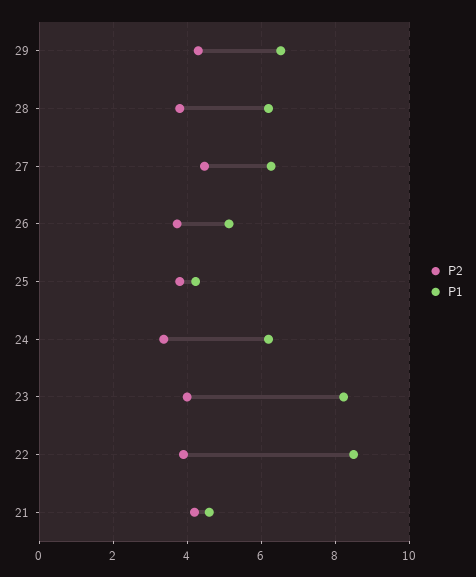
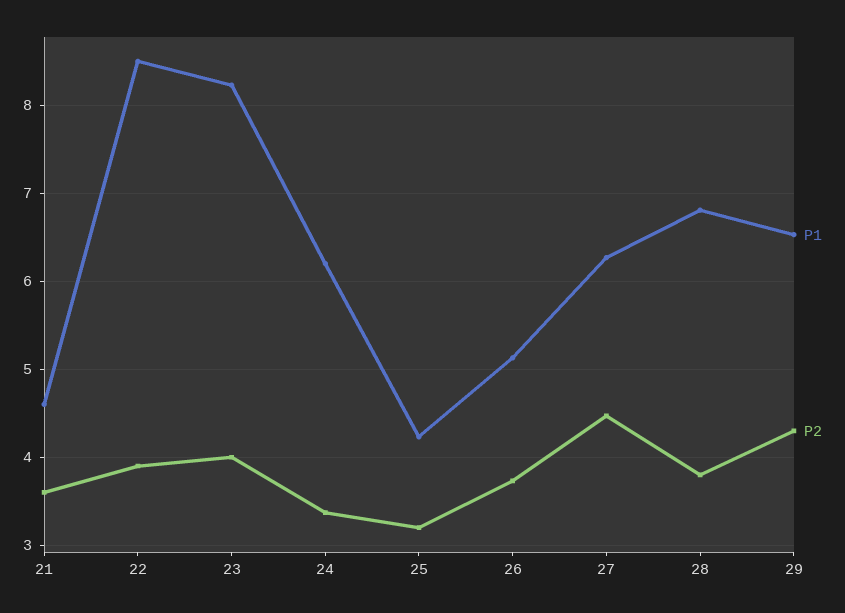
  {
    "P2": {
      "29": 4.3,
      "28": 3.8,
      "27": 4.5,
      "26": 3.7,
-     "25": 3.8,
+     "25": 3.2,
      "24": 3.4,
      "23": 4,
      "22": 3.9,
-     "21": 4.2
+     "21": 3.6
    },
    "P1": {
      "29": 6.5,
-     "28": 6.2,
+     "28": 6.8,
      "27": 6.3,
      "26": 5.1,
      "25": 4.2,
      "24": 6.2,
      "23": 8.2,
      "22": 8.5,
      "21": 4.6
    }
  }

